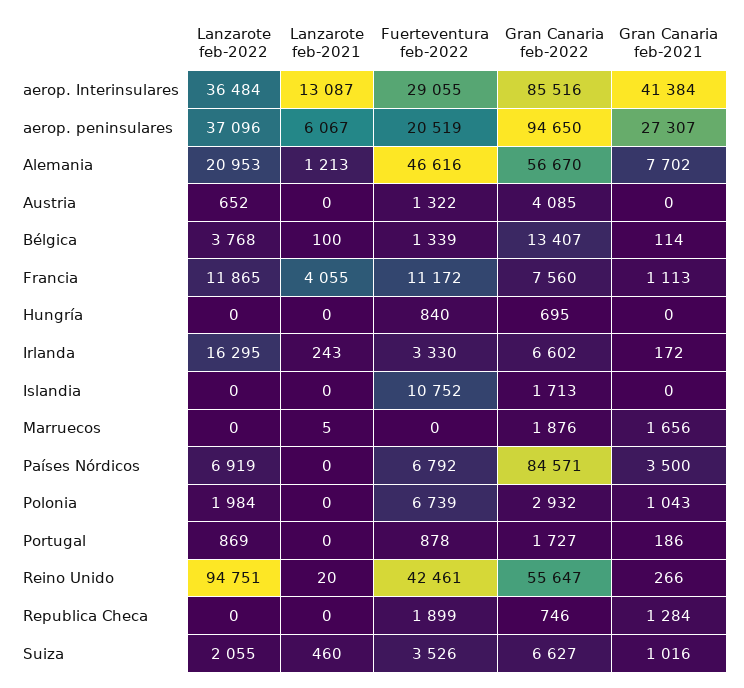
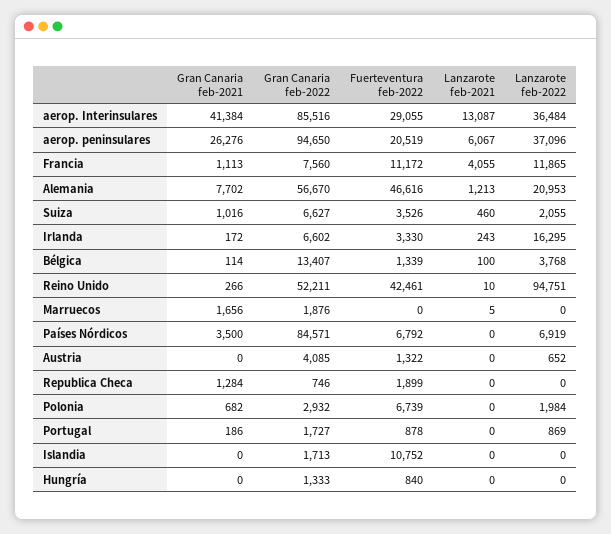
  {
    "Lanzarote feb-2022": {
      "aerop. Interinsulares": 36484,
      "aerop. peninsulares": 37096,
      "Alemania": 20953,
      "Austria": 652,
      "Bélgica": 3768,
      "Francia": 11865,
      "Hungría": 0,
      "Irlanda": 16295,
      "Islandia": 0,
      "Marruecos": 0,
      "Países Nórdicos": 6919,
      "Polonia": 1984,
      "Portugal": 869,
      "Reino Unido": 94751,
      "Republica Checa": 0,
      "Suiza": 2055
    },
    "Lanzarote feb-2021": {
      "aerop. Interinsulares": 13087,
      "aerop. peninsulares": 6067,
      "Alemania": 1213,
      "Austria": 0,
      "Bélgica": 100,
      "Francia": 4055,
      "Hungría": 0,
      "Irlanda": 243,
      "Islandia": 0,
      "Marruecos": 5,
      "Países Nórdicos": 0,
      "Polonia": 0,
      "Portugal": 0,
-     "Reino Unido": 20,
+     "Reino Unido": 10,
      "Republica Checa": 0,
      "Suiza": 460
    },
    "Fuerteventura feb-2022": {
      "aerop. Interinsulares": 29055,
      "aerop. peninsulares": 20519,
      "Alemania": 46616,
      "Austria": 1322,
      "Bélgica": 1339,
      "Francia": 11172,
      "Hungría": 840,
      "Irlanda": 3330,
      "Islandia": 10752,
      "Marruecos": 0,
      "Países Nórdicos": 6792,
      "Polonia": 6739,
      "Portugal": 878,
      "Reino Unido": 42461,
      "Republica Checa": 1899,
      "Suiza": 3526
    },
    "Gran Canaria feb-2022": {
      "aerop. Interinsulares": 85516,
      "aerop. peninsulares": 94650,
      "Alemania": 56670,
      "Austria": 4085,
      "Bélgica": 13407,
      "Francia": 7560,
-     "Hungría": 695,
+     "Hungría": 1333,
      "Irlanda": 6602,
      "Islandia": 1713,
      "Marruecos": 1876,
      "Países Nórdicos": 84571,
      "Polonia": 2932,
      "Portugal": 1727,
-     "Reino Unido": 55647,
+     "Reino Unido": 52211,
      "Republica Checa": 746,
      "Suiza": 6627
    },
    "Gran Canaria feb-2021": {
      "aerop. Interinsulares": 41384,
-     "aerop. peninsulares": 27307,
+     "aerop. peninsulares": 26276,
      "Alemania": 7702,
      "Austria": 0,
      "Bélgica": 114,
      "Francia": 1113,
      "Hungría": 0,
      "Irlanda": 172,
      "Islandia": 0,
      "Marruecos": 1656,
      "Países Nórdicos": 3500,
-     "Polonia": 1043,
+     "Polonia": 682,
      "Portugal": 186,
      "Reino Unido": 266,
      "Republica Checa": 1284,
      "Suiza": 1016
    }
  }

